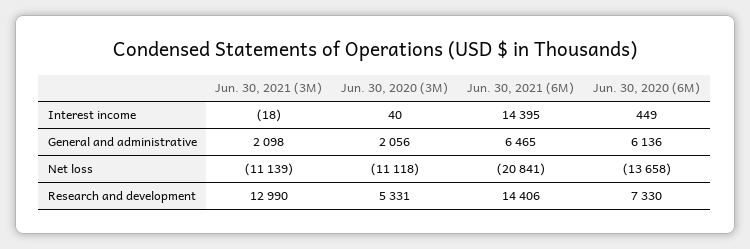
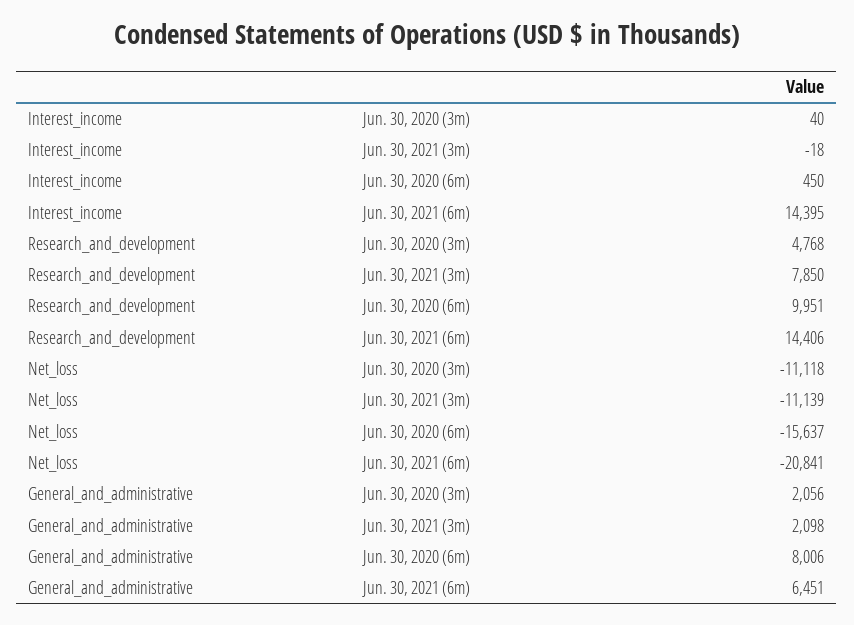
  {
    "Jun. 30, 2021 (3M)": {
      "Interest income": -18,
      "General and administrative": 2098,
      "Net loss": -11139,
-     "Research and development": 12990
+     "Research and development": 7850
    },
    "Jun. 30, 2020 (3M)": {
      "Interest income": 40,
      "General and administrative": 2056,
      "Net loss": -11118,
-     "Research and development": 5331
+     "Research and development": 4768
    },
    "Jun. 30, 2021 (6M)": {
      "Interest income": 14395,
-     "General and administrative": 6465,
+     "General and administrative": 6451,
      "Net loss": -20841,
      "Research and development": 14406
    },
    "Jun. 30, 2020 (6M)": {
-     "Interest income": 449,
+     "Interest income": 450,
-     "General and administrative": 6136,
+     "General and administrative": 8006,
-     "Net loss": -13658,
+     "Net loss": -15637,
-     "Research and development": 7330
+     "Research and development": 9951
    }
  }

